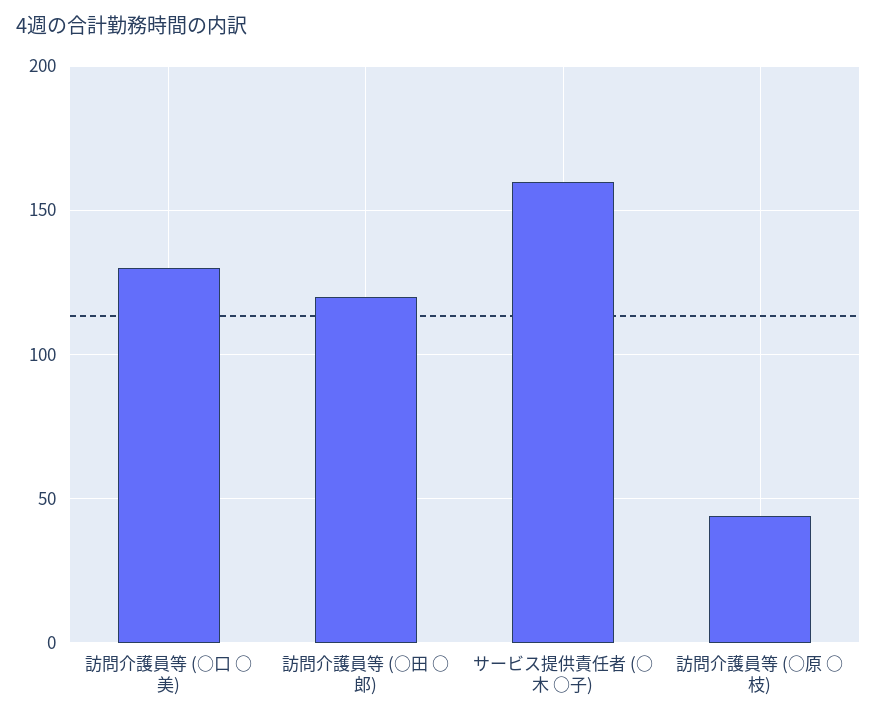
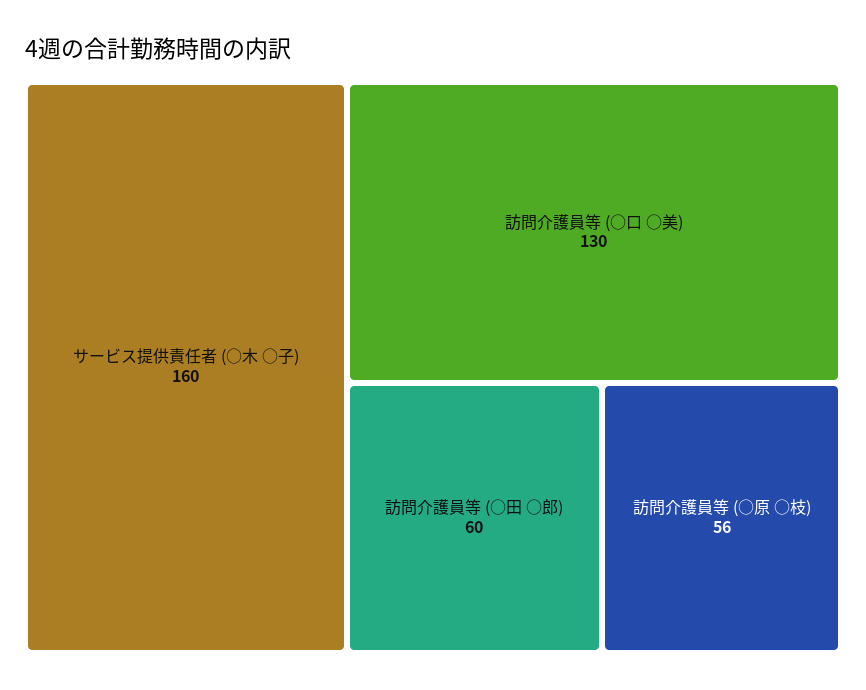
  {
    "訪問介護員等 (○口 ○美)": 130,
-   "訪問介護員等 (○田 ○郎)": 120,
+   "訪問介護員等 (○田 ○郎)": 60,
    "サービス提供責任者 (○木 ○子)": 160,
-   "訪問介護員等 (○原 ○枝)": 45
+   "訪問介護員等 (○原 ○枝)": 56
  }

